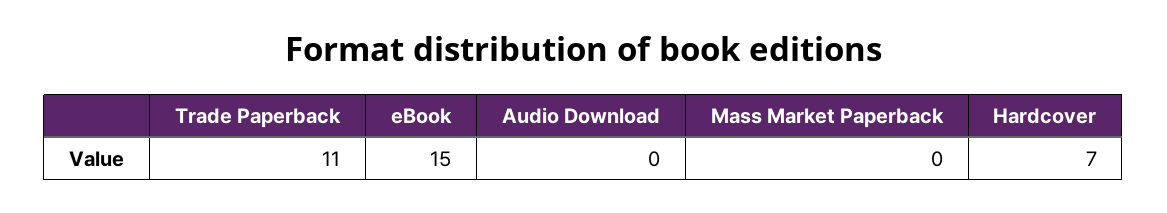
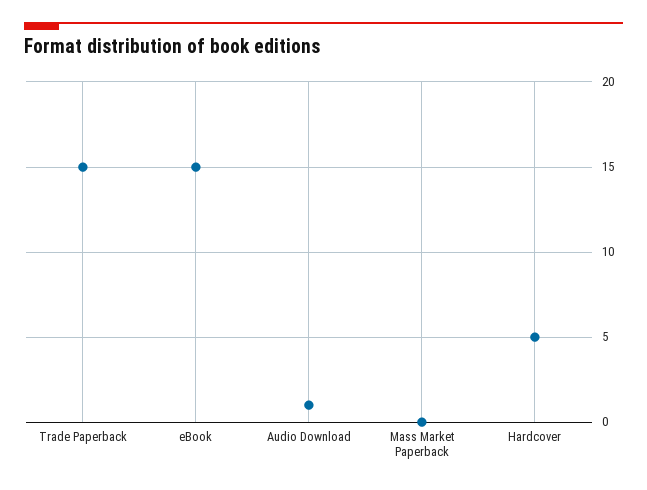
  {
-   "Trade Paperback": 11,
+   "Trade Paperback": 15,
    "eBook": 15,
-   "Audio Download": 0,
+   "Audio Download": 1,
    "Mass Market Paperback": 0,
-   "Hardcover": 7
+   "Hardcover": 5
  }

